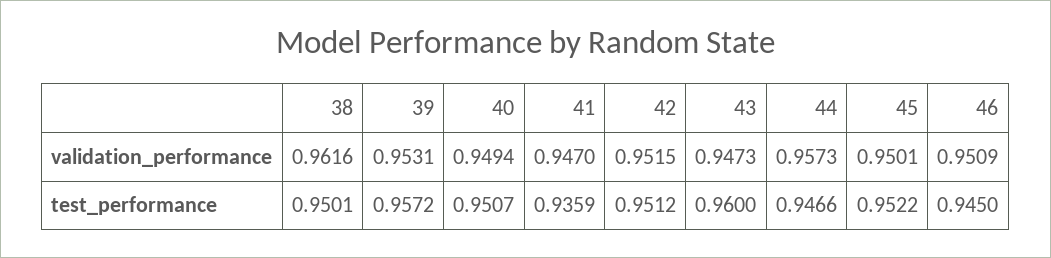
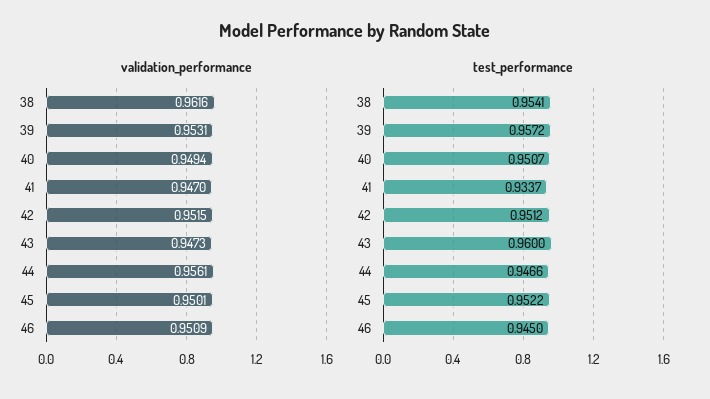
  {
    "validation_performance": {
      "38": 0.9616,
      "39": 0.9531,
      "40": 0.9494,
      "41": 0.947,
      "42": 0.9515,
      "43": 0.9473,
-     "44": 0.9573,
+     "44": 0.9561,
      "45": 0.9501,
      "46": 0.9509
    },
    "test_performance": {
-     "38": 0.9501,
+     "38": 0.9541,
      "39": 0.9572,
      "40": 0.9507,
-     "41": 0.9359,
+     "41": 0.9337,
      "42": 0.9512,
      "43": 0.96,
      "44": 0.9466,
      "45": 0.9522,
      "46": 0.945
    }
  }

